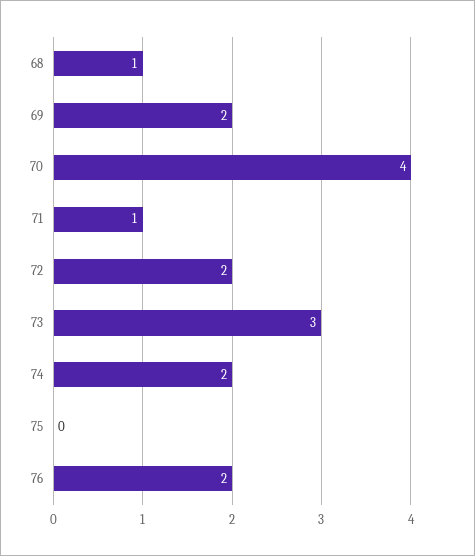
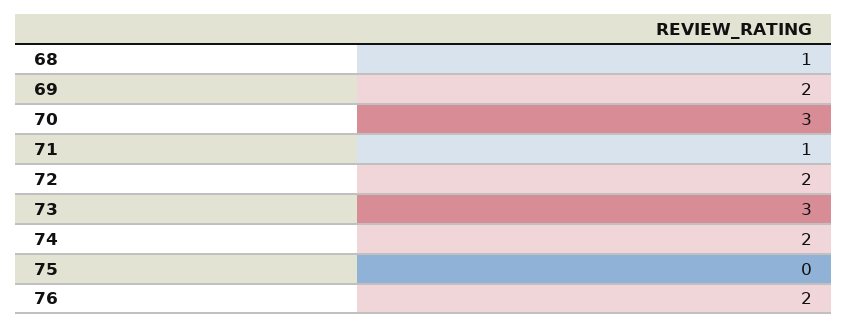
  {
    "68": 1,
    "69": 2,
-   "70": 4,
+   "70": 3,
    "71": 1,
    "72": 2,
    "73": 3,
    "74": 2,
    "75": 0,
    "76": 2
  }

